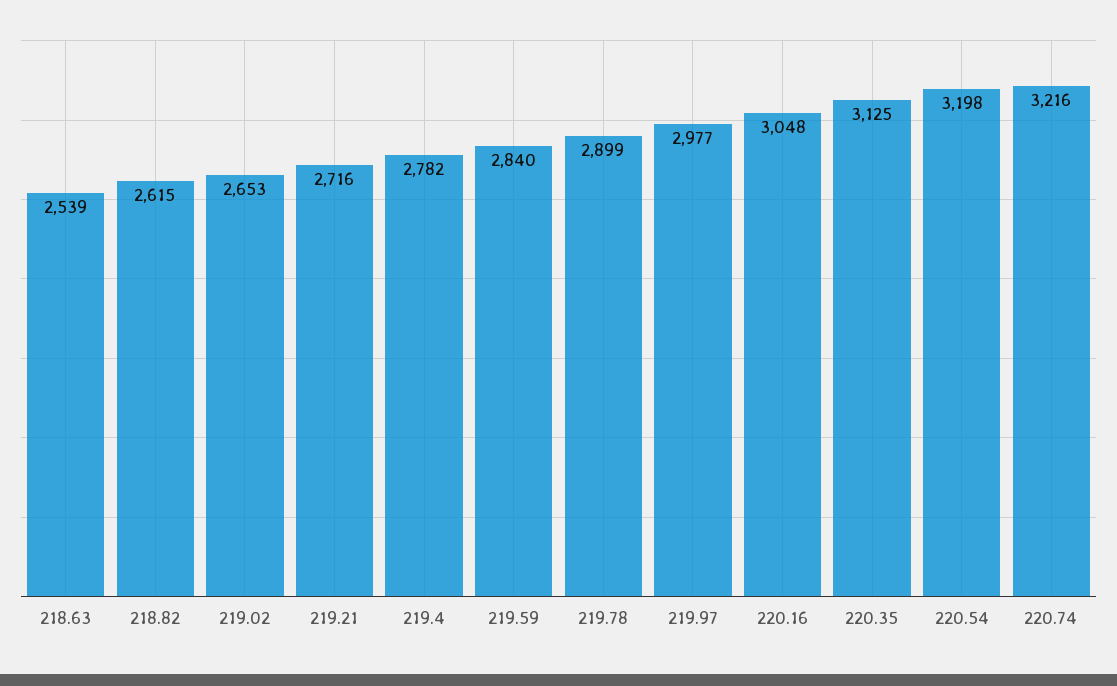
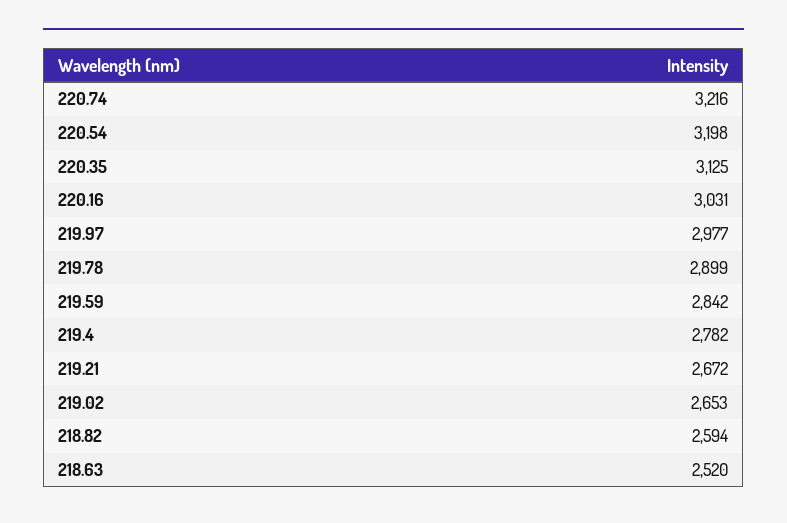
  {
-   "218.63": 2539,
+   "218.63": 2520,
-   "218.82": 2615,
+   "218.82": 2594,
    "219.02": 2653,
-   "219.21": 2716,
+   "219.21": 2672,
    "219.4": 2782,
-   "219.59": 2840,
+   "219.59": 2842,
    "219.78": 2899,
    "219.97": 2977,
-   "220.16": 3048,
+   "220.16": 3031,
    "220.35": 3125,
    "220.54": 3198,
    "220.74": 3216
  }

